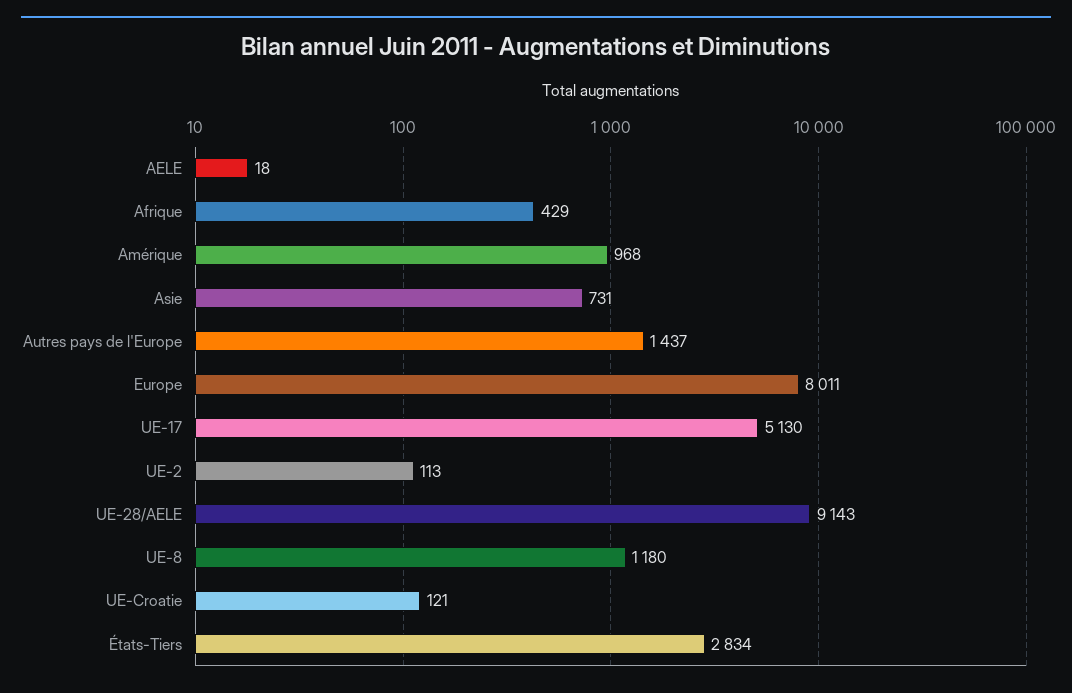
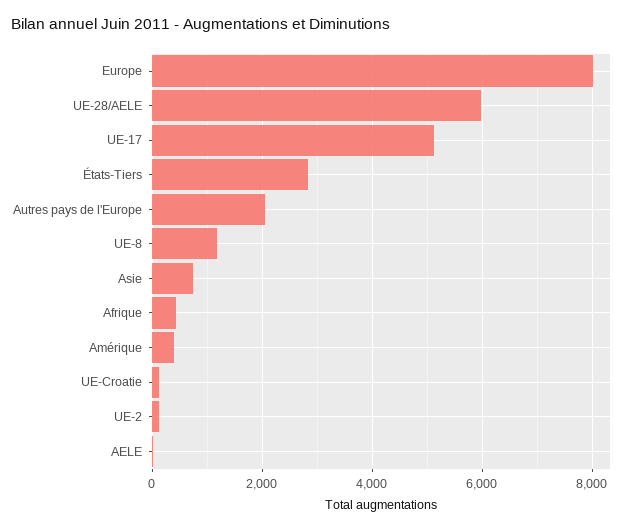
  {
    "AELE": 18,
    "Afrique": 429,
-   "Amérique": 968,
+   "Amérique": 400,
    "Asie": 731,
-   "Autres pays de l'Europe": 1437,
+   "Autres pays de l'Europe": 2000,
    "Europe": 8011,
    "UE-17": 5130,
    "UE-2": 113,
-   "UE-28/AELE": 9143,
+   "UE-28/AELE": 6000,
    "UE-8": 1180,
    "UE-Croatie": 121,
    "États-Tiers": 2834
  }

